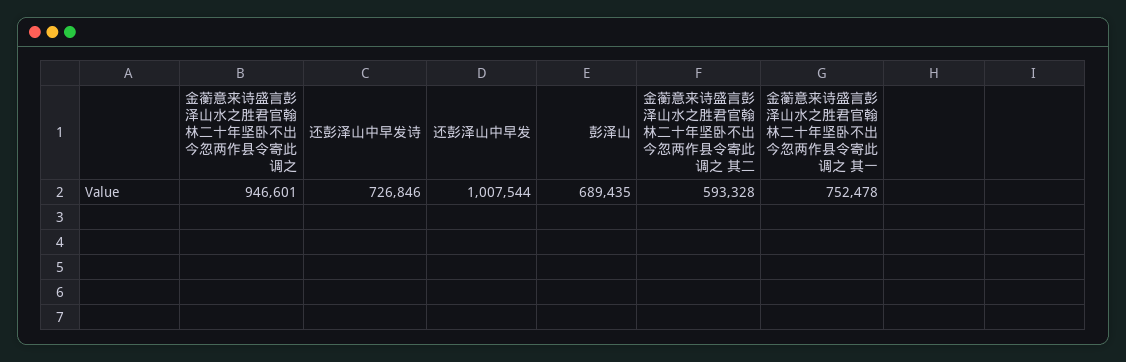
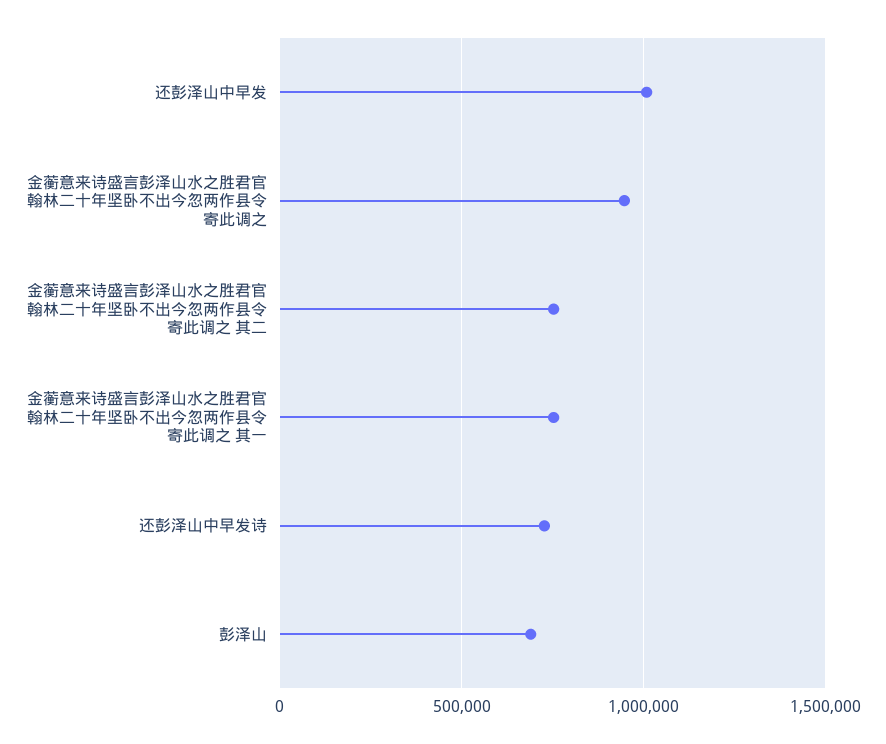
  {
    "金蘅意来诗盛言彭泽山水之胜君官翰林二十年坚卧不出今忽两作县令寄此调之": 946601,
    "还彭泽山中早发诗": 726846,
    "还彭泽山中早发": 1007544,
    "彭泽山": 689435,
-   "金蘅意来诗盛言彭泽山水之胜君官翰林二十年坚卧不出今忽两作县令寄此调之 其二": 593328,
+   "金蘅意来诗盛言彭泽山水之胜君官翰林二十年坚卧不出今忽两作县令寄此调之 其二": 750000,
    "金蘅意来诗盛言彭泽山水之胜君官翰林二十年坚卧不出今忽两作县令寄此调之 其一": 752478
  }

